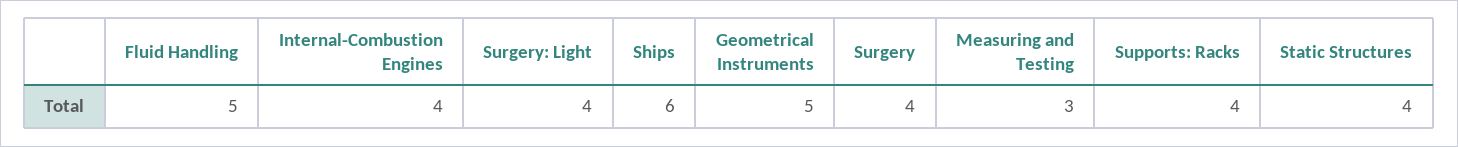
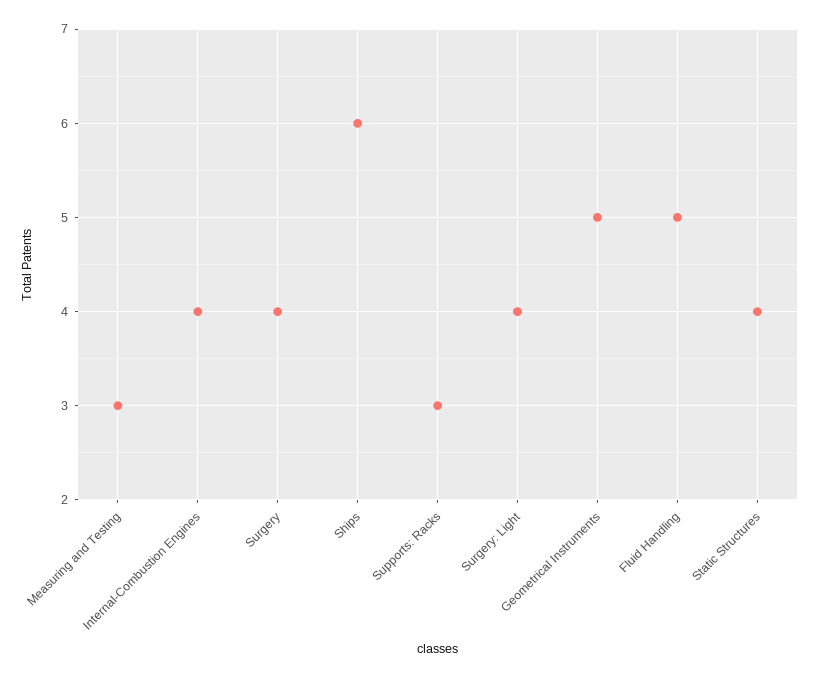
  {
    "Fluid Handling": 5,
    "Internal-Combustion Engines": 4,
    "Surgery: Light": 4,
    "Ships": 6,
    "Geometrical Instruments": 5,
    "Surgery": 4,
    "Measuring and Testing": 3,
-   "Supports: Racks": 4,
+   "Supports: Racks": 3,
    "Static Structures": 4
  }

